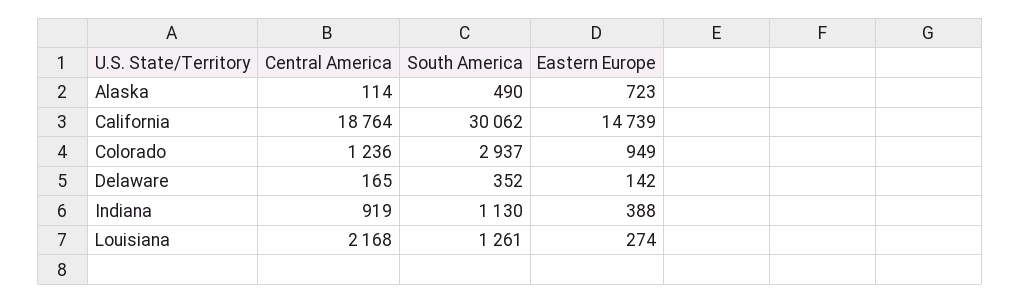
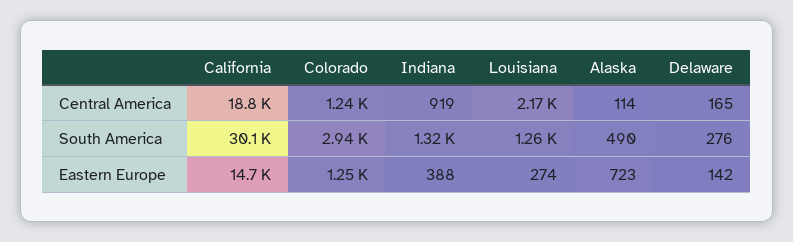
  {
    "Central America": {
      "Alaska": 114,
      "California": 18764,
      "Colorado": 1236,
      "Delaware": 165,
      "Indiana": 919,
      "Louisiana": 2168
    },
    "South America": {
      "Alaska": 490,
      "California": 30062,
      "Colorado": 2937,
-     "Delaware": 352,
+     "Delaware": 276,
-     "Indiana": 1130,
+     "Indiana": 1320,
      "Louisiana": 1261
    },
    "Eastern Europe": {
      "Alaska": 723,
      "California": 14739,
-     "Colorado": 949,
+     "Colorado": 1250,
      "Delaware": 142,
      "Indiana": 388,
      "Louisiana": 274
    }
  }

